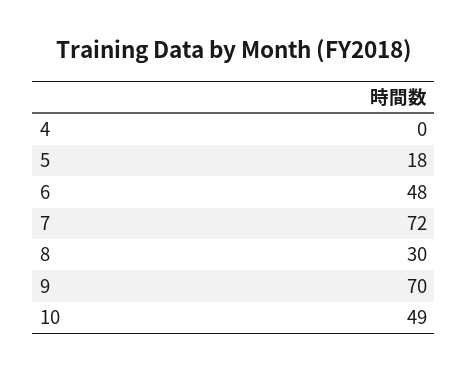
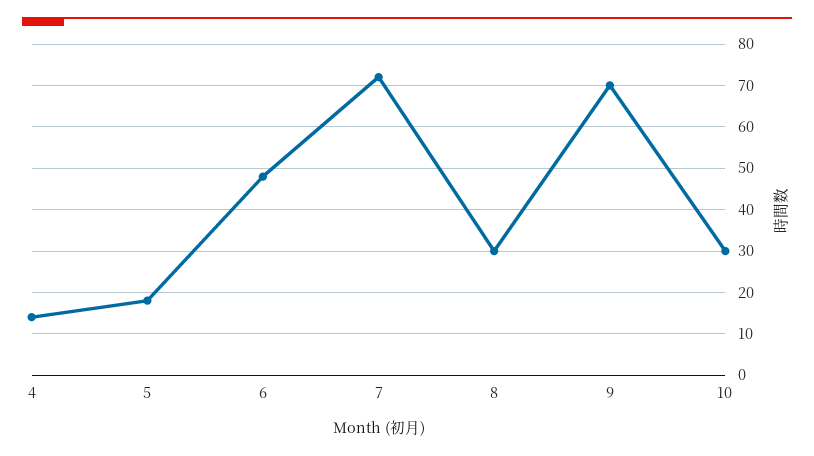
  {
-   "4": 0,
+   "4": 15,
    "5": 18,
    "6": 48,
    "7": 72,
    "8": 30,
    "9": 70,
-   "10": 49
+   "10": 30
  }

